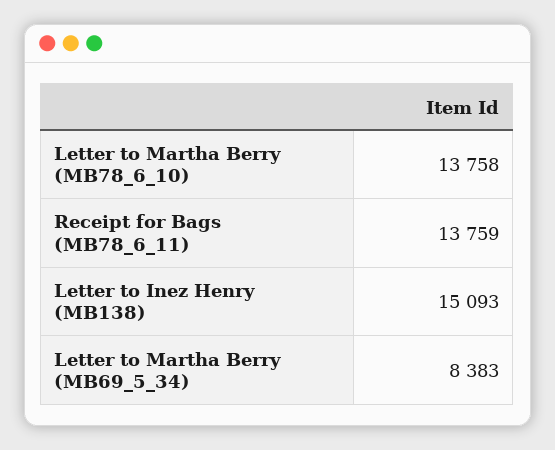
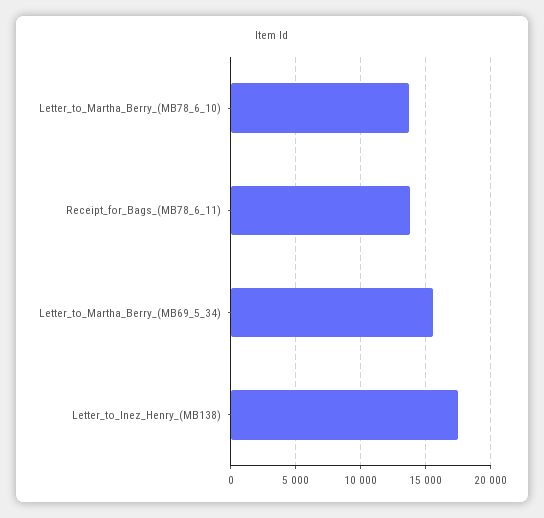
  {
    "Letter to Martha Berry (MB78_6_10)": 13758,
    "Receipt for Bags (MB78_6_11)": 13759,
-   "Letter to Inez Henry (MB138)": 15093,
+   "Letter to Inez Henry (MB138)": 17500,
-   "Letter to Martha Berry (MB69_5_34)": 8383
+   "Letter to Martha Berry (MB69_5_34)": 15500
  }

